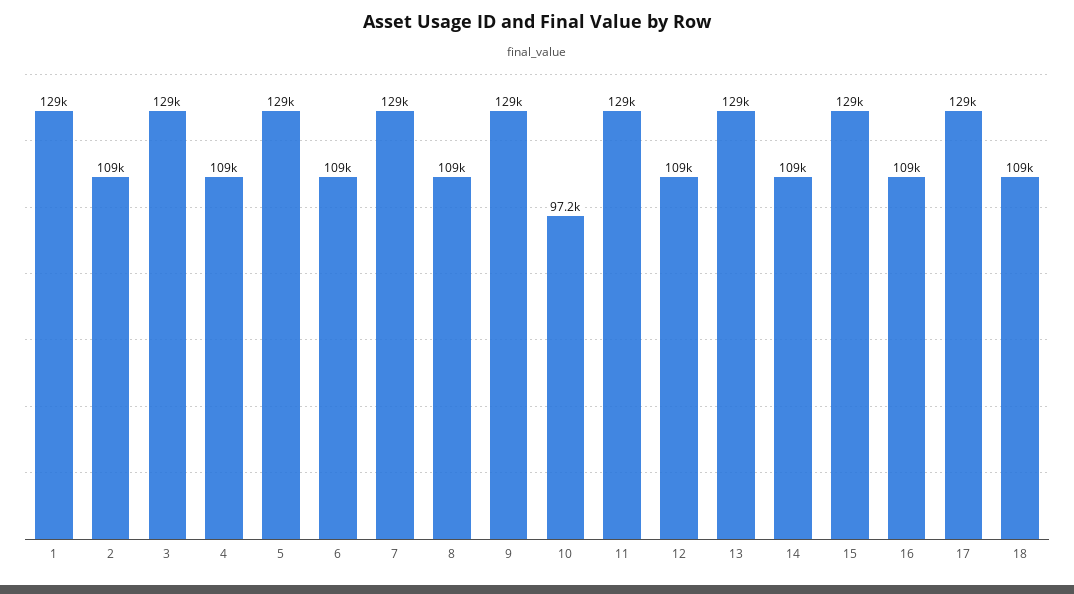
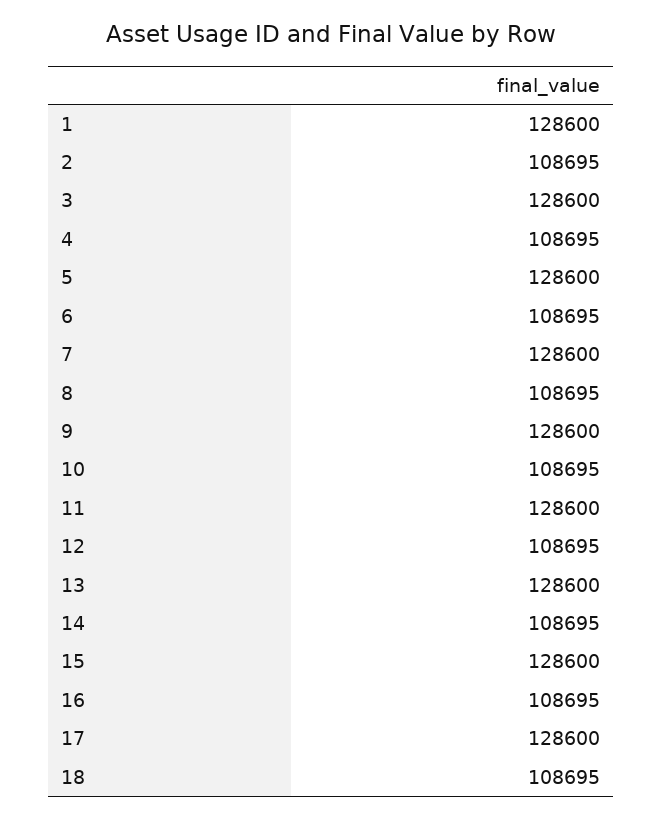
  {
    "1": 128600,
    "2": 108695,
    "3": 128600,
    "4": 108695,
    "5": 128600,
    "6": 108695,
    "7": 128600,
    "8": 108695,
    "9": 128600,
-   "10": 97200,
+   "10": 108695,
    "11": 128600,
    "12": 108695,
    "13": 128600,
    "14": 108695,
    "15": 128600,
    "16": 108695,
    "17": 128600,
    "18": 108695
  }

